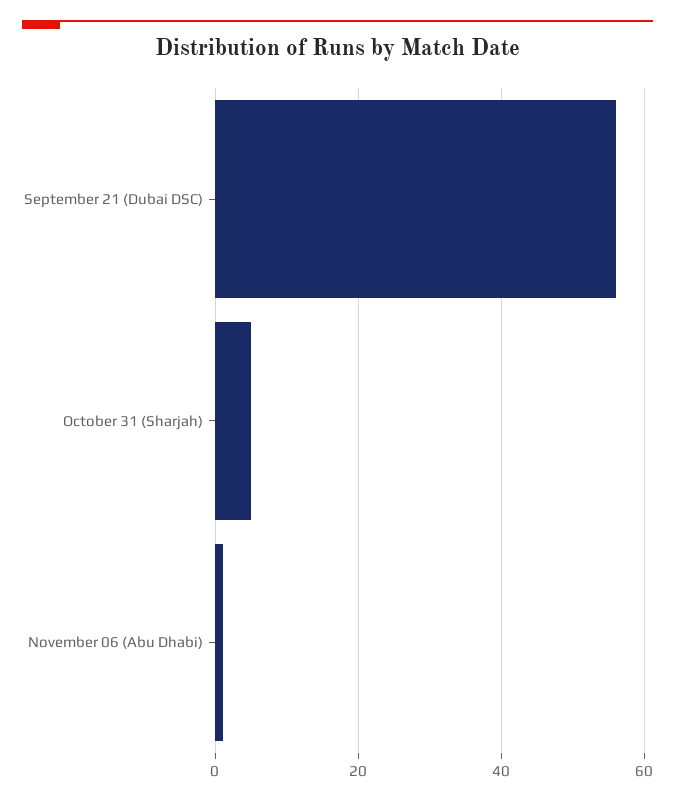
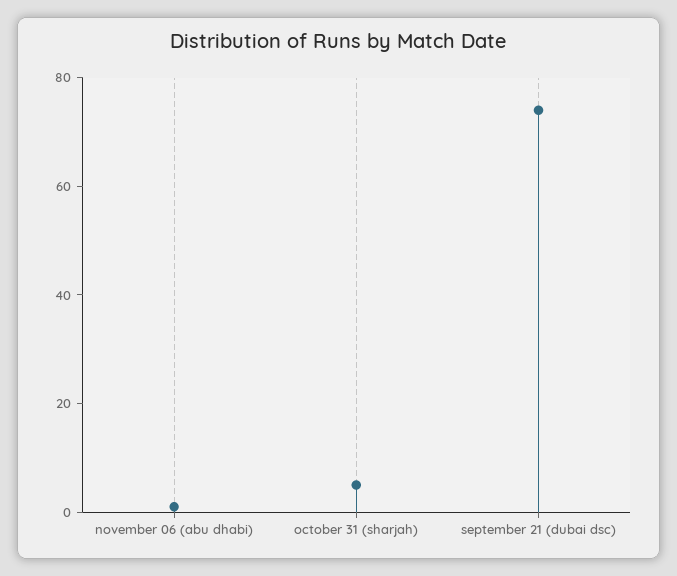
  {
-   "September 21 (Dubai DSC)": 55,
+   "September 21 (Dubai DSC)": 75,
    "October 31 (Sharjah)": 5,
    "November 06 (Abu Dhabi)": 0
  }

